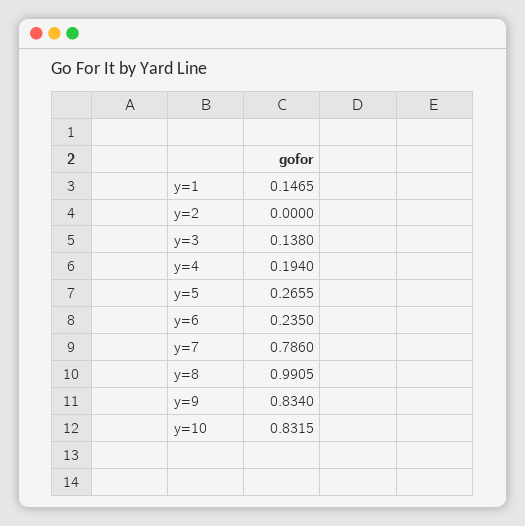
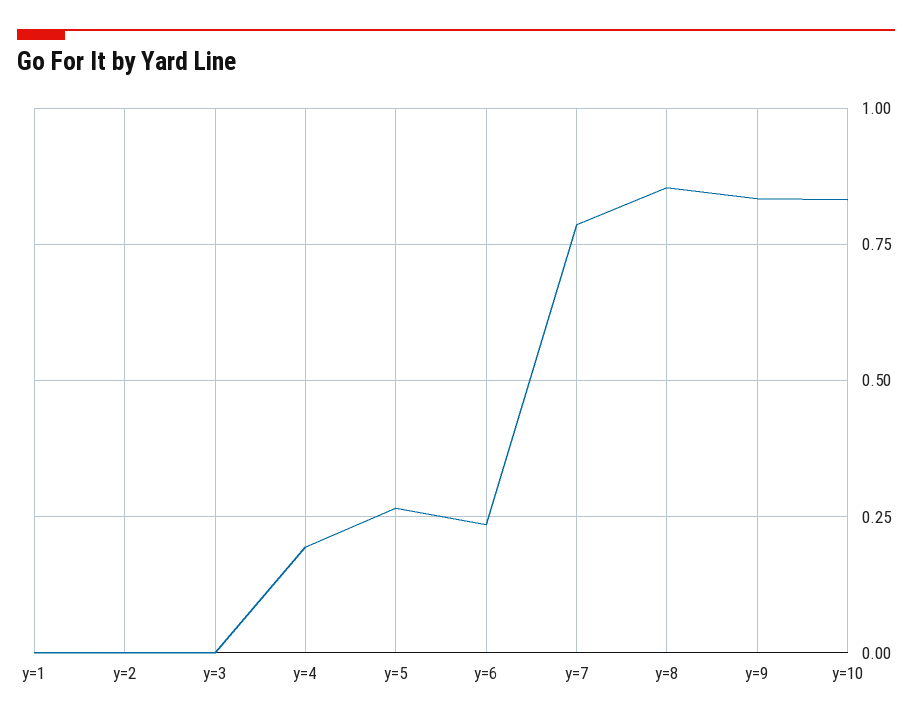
  {
-   "y=1": 0.1465,
+   "y=1": 0,
    "y=2": 0,
-   "y=3": 0.138,
+   "y=3": 0,
    "y=4": 0.194,
    "y=5": 0.2655,
    "y=6": 0.235,
    "y=7": 0.786,
-   "y=8": 0.9905,
+   "y=8": 0.85,
    "y=9": 0.834,
    "y=10": 0.8315
  }

